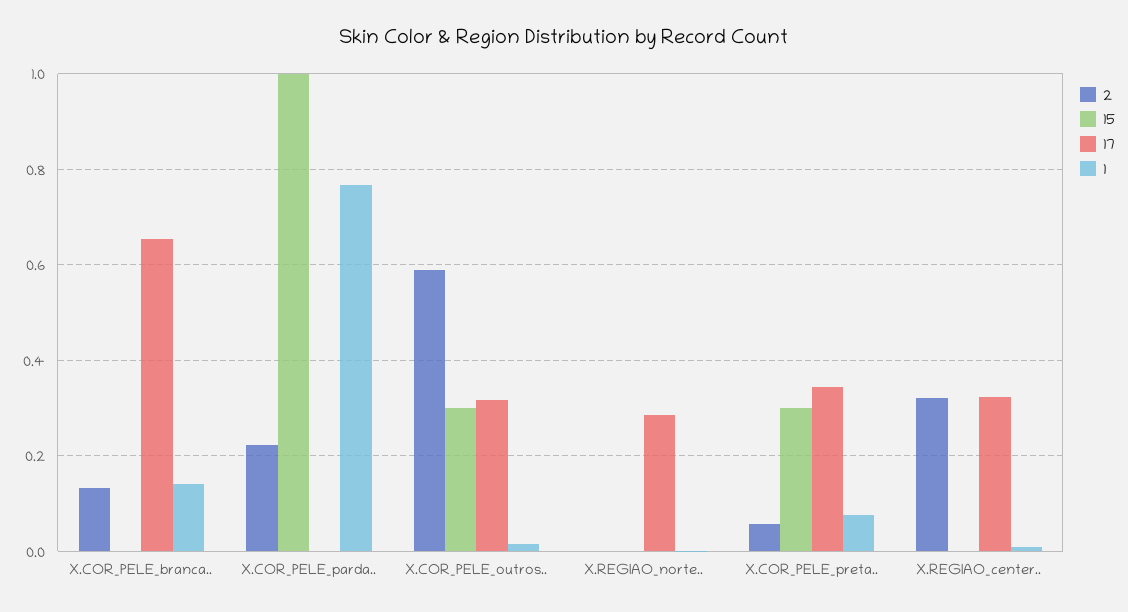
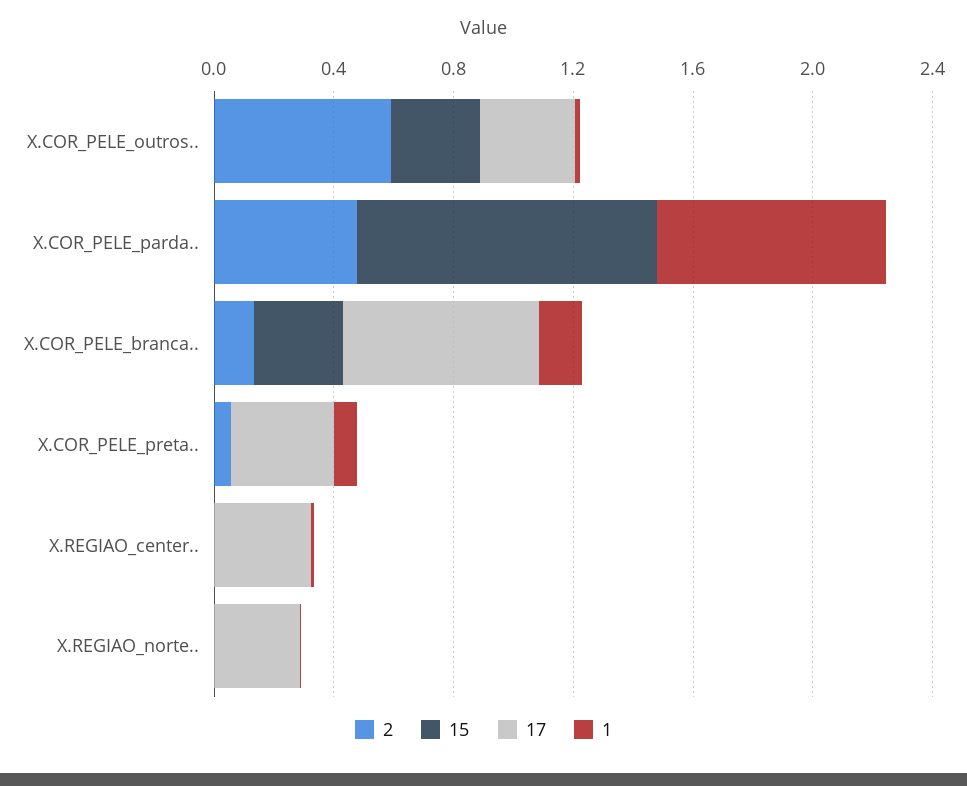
  {
    "2": {
      "X.COR_PELE_branca..": 0.14,
-     "X.COR_PELE_parda..": 0.22,
+     "X.COR_PELE_parda..": 0.5,
      "X.COR_PELE_outros..": 0.58,
      "X.REGIAO_norte..": 0,
      "X.COR_PELE_preta..": 0.06,
-     "X.REGIAO_center..": 0.32
+     "X.REGIAO_center..": 0
    },
    "15": {
-     "X.COR_PELE_branca..": 0,
+     "X.COR_PELE_branca..": 0.3,
      "X.COR_PELE_parda..": 1,
      "X.COR_PELE_outros..": 0.3,
      "X.REGIAO_norte..": 0,
-     "X.COR_PELE_preta..": 0.3,
+     "X.COR_PELE_preta..": 0,
      "X.REGIAO_center..": 0
    },
    "17": {
      "X.COR_PELE_branca..": 0.66,
      "X.COR_PELE_parda..": 0,
      "X.COR_PELE_outros..": 0.32,
      "X.REGIAO_norte..": 0.28,
      "X.COR_PELE_preta..": 0.34,
      "X.REGIAO_center..": 0.32
    },
    "1": {
      "X.COR_PELE_branca..": 0.14,
      "X.COR_PELE_parda..": 0.76,
      "X.COR_PELE_outros..": 0.02,
      "X.REGIAO_norte..": 0,
      "X.COR_PELE_preta..": 0.08,
      "X.REGIAO_center..": 0.02
    }
  }

